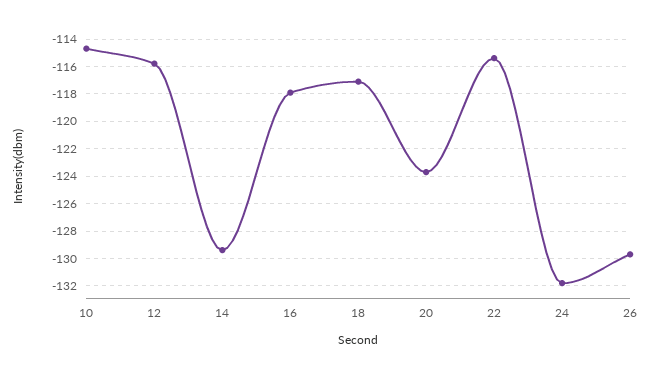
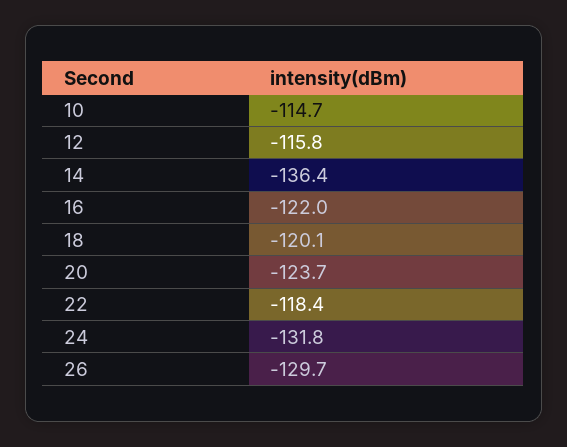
  {
    "10": -114.7,
    "12": -115.8,
-   "14": -129.5,
+   "14": -136.4,
-   "16": -118,
+   "16": -122,
-   "18": -117,
+   "18": -120.1,
    "20": -123.7,
-   "22": -115.5,
+   "22": -118.4,
    "24": -131.8,
    "26": -129.7
  }

